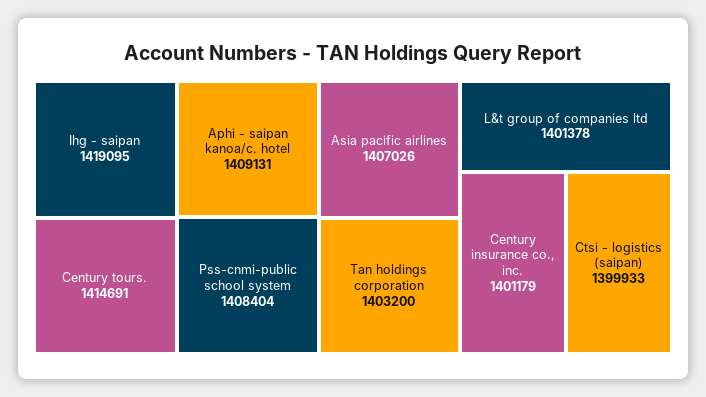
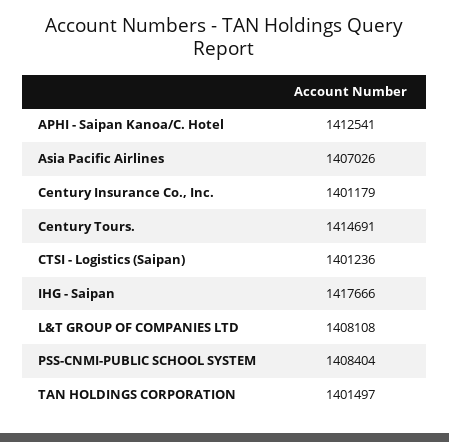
  {
-   "Ihg - saipan": 1419095,
+   "Ihg - saipan": 1417666,
    "Century tours.": 1414691,
-   "Aphi - saipan kanoa/c. hotel": 1409131,
+   "Aphi - saipan kanoa/c. hotel": 1412541,
    "Pss-cnmi-public school system": 1408404,
    "Asia pacific airlines": 1407026,
-   "Tan holdings corporation": 1403200,
+   "Tan holdings corporation": 1401497,
-   "L&t group of companies ltd": 1401378,
+   "L&t group of companies ltd": 1408108,
    "Century insurance co., inc.": 1401179,
-   "Ctsi - logistics (saipan)": 1399933
+   "Ctsi - logistics (saipan)": 1401236
  }

